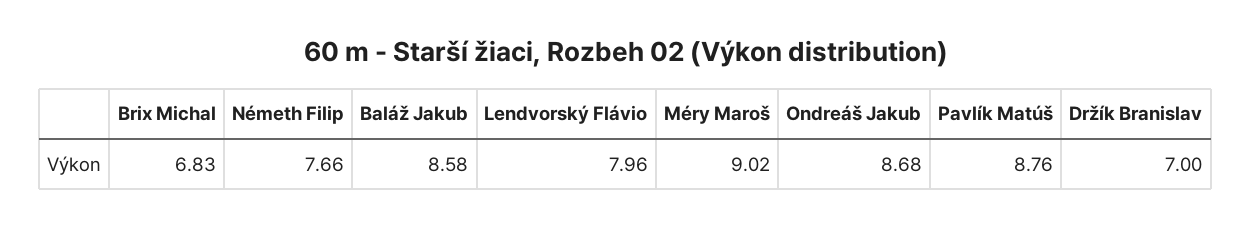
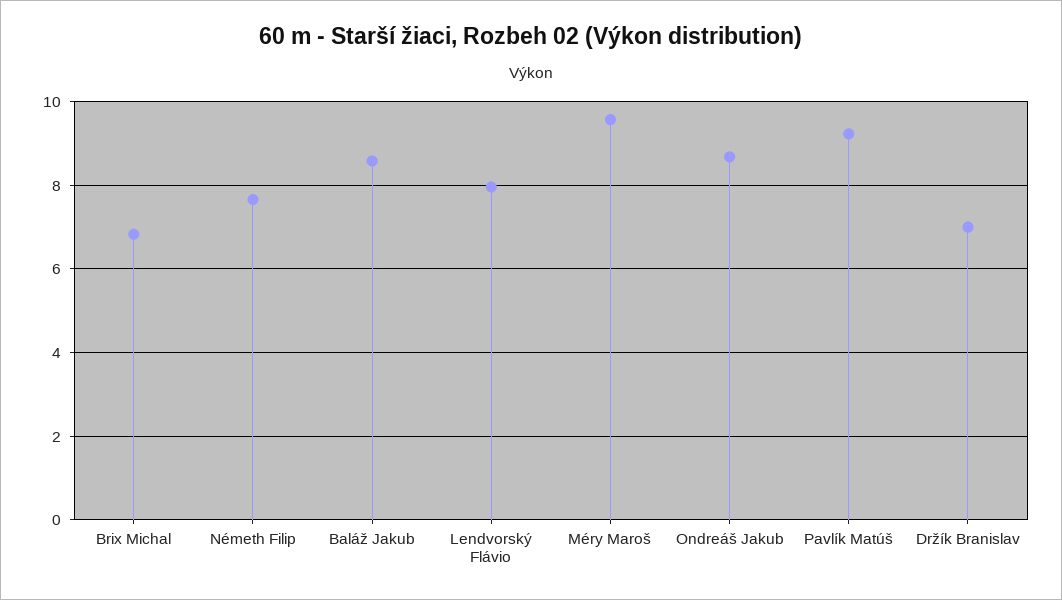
  {
    "Brix Michal": 6.83,
    "Németh Filip": 7.66,
    "Baláž Jakub": 8.58,
    "Lendvorský Flávio": 7.96,
-   "Méry Maroš": 9.02,
+   "Méry Maroš": 9.6,
    "Ondreáš Jakub": 8.68,
-   "Pavlík Matúš": 8.76,
+   "Pavlík Matúš": 9.2,
    "Držík Branislav": 7
  }

